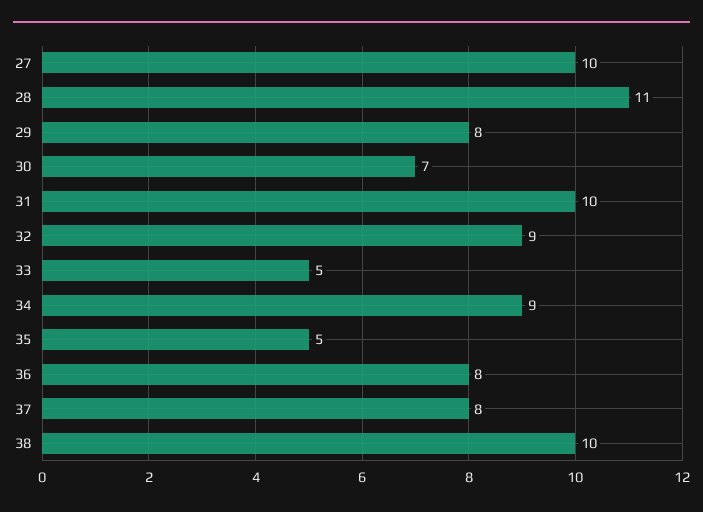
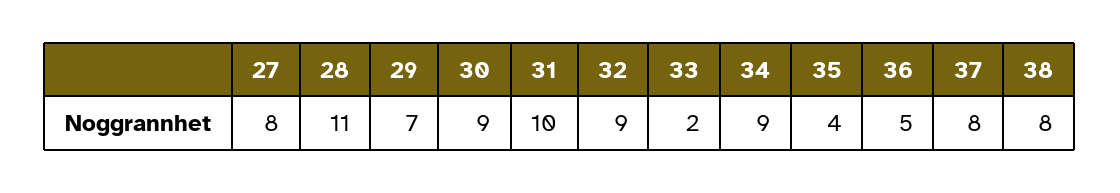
  {
-   "27": 10,
+   "27": 8,
    "28": 11,
-   "29": 8,
+   "29": 7,
-   "30": 7,
+   "30": 9,
    "31": 10,
    "32": 9,
-   "33": 5,
+   "33": 2,
    "34": 9,
-   "35": 5,
+   "35": 4,
-   "36": 8,
+   "36": 5,
    "37": 8,
-   "38": 10
+   "38": 8
  }

